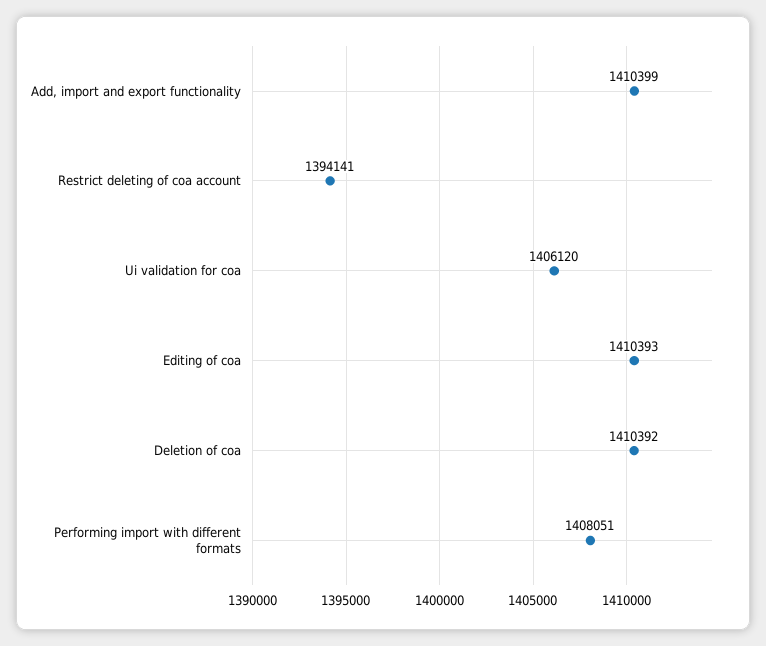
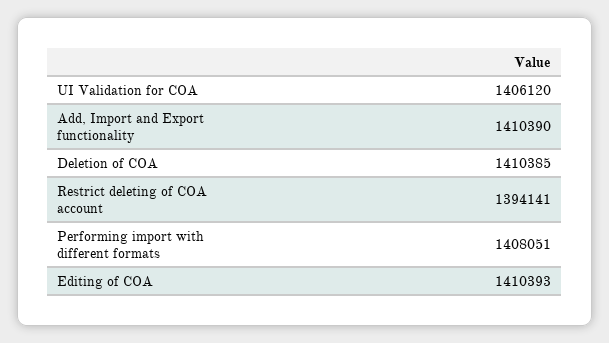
  {
-   "Add, import and export functionality": 1410399,
+   "Add, import and export functionality": 1410390,
    "Restrict deleting of coa account": 1394141,
    "Ui validation for coa": 1406120,
    "Editing of coa": 1410393,
-   "Deletion of coa": 1410392,
+   "Deletion of coa": 1410385,
    "Performing import with different formats": 1408051
  }

